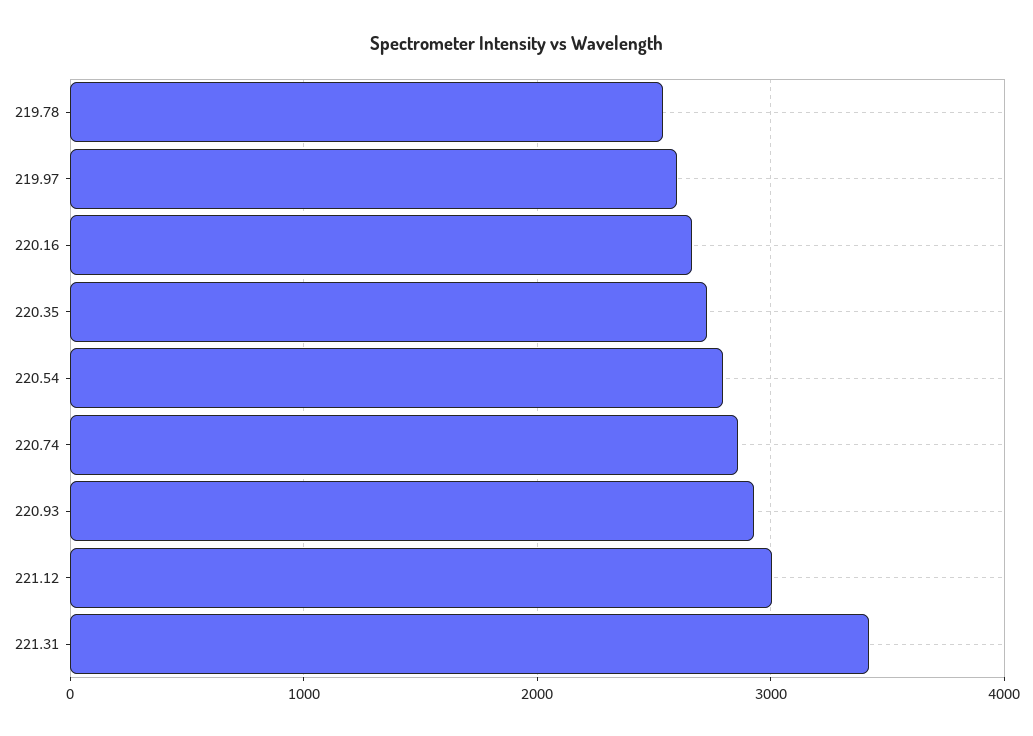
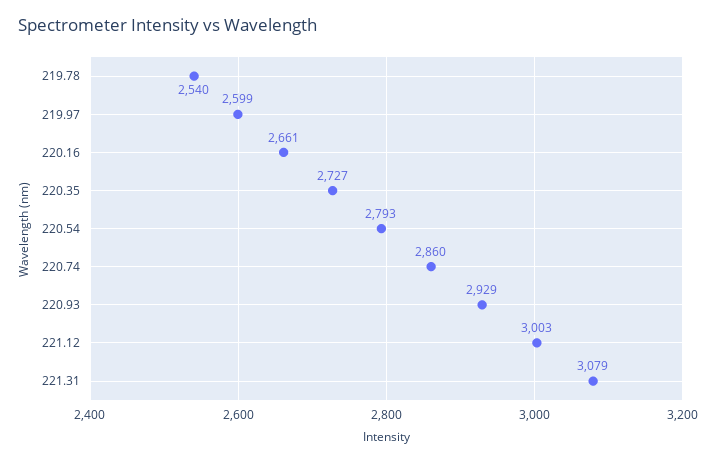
  {
    "219.78": 2540,
    "219.97": 2599,
    "220.16": 2661,
    "220.35": 2727,
    "220.54": 2793,
    "220.74": 2860,
    "220.93": 2929,
    "221.12": 3003,
-   "221.31": 3400
+   "221.31": 3079
  }

